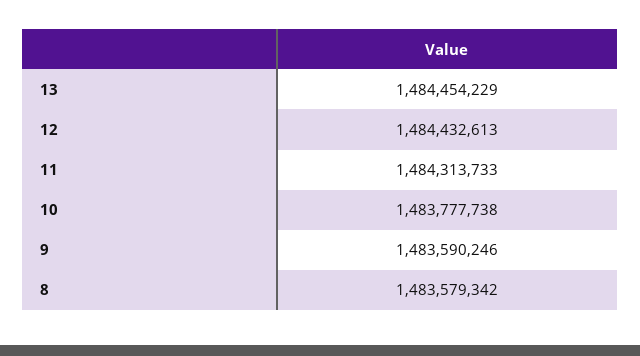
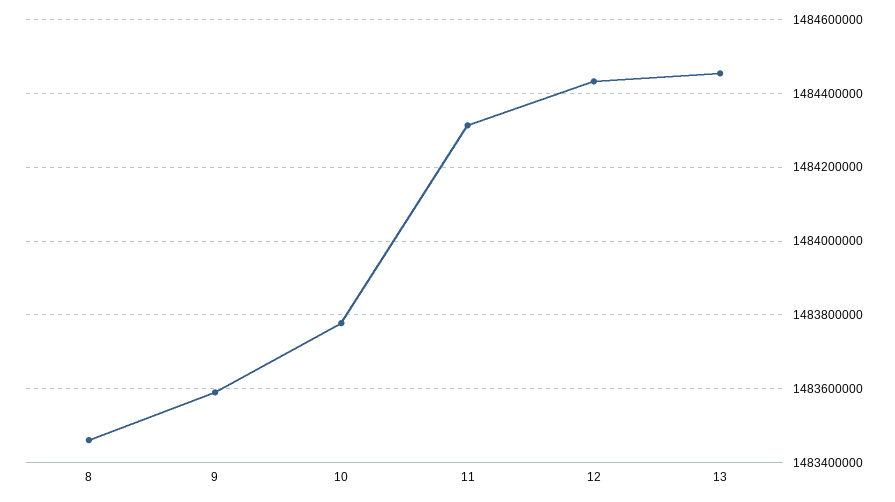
  {
    "13": 1484454229,
    "12": 1484432613,
    "11": 1484313733,
    "10": 1483777738,
    "9": 1483590246,
-   "8": 1483579342
+   "8": 1483460000
  }

